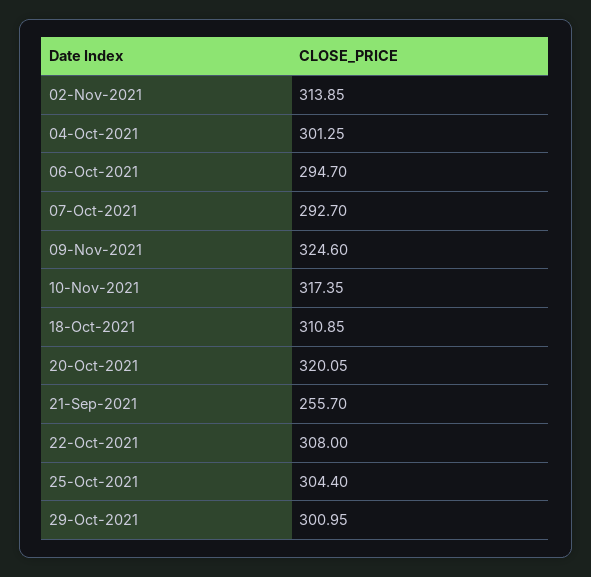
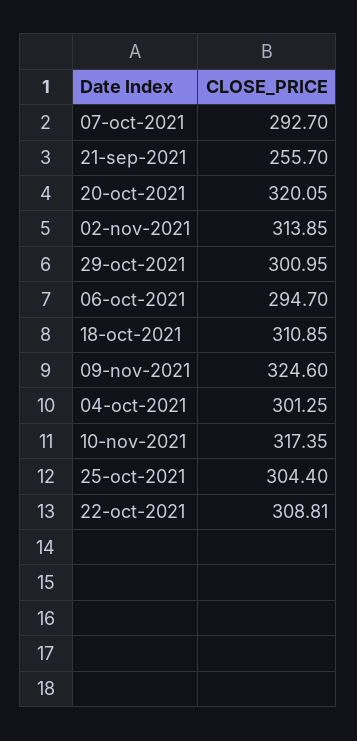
  {
    "02-Nov-2021": 313.85,
    "04-Oct-2021": 301.25,
    "06-Oct-2021": 294.7,
    "07-Oct-2021": 292.7,
    "09-Nov-2021": 324.6,
    "10-Nov-2021": 317.35,
    "18-Oct-2021": 310.85,
    "20-Oct-2021": 320.05,
    "21-Sep-2021": 255.7,
-   "22-Oct-2021": 308,
+   "22-Oct-2021": 308.81,
    "25-Oct-2021": 304.4,
    "29-Oct-2021": 300.95
  }

